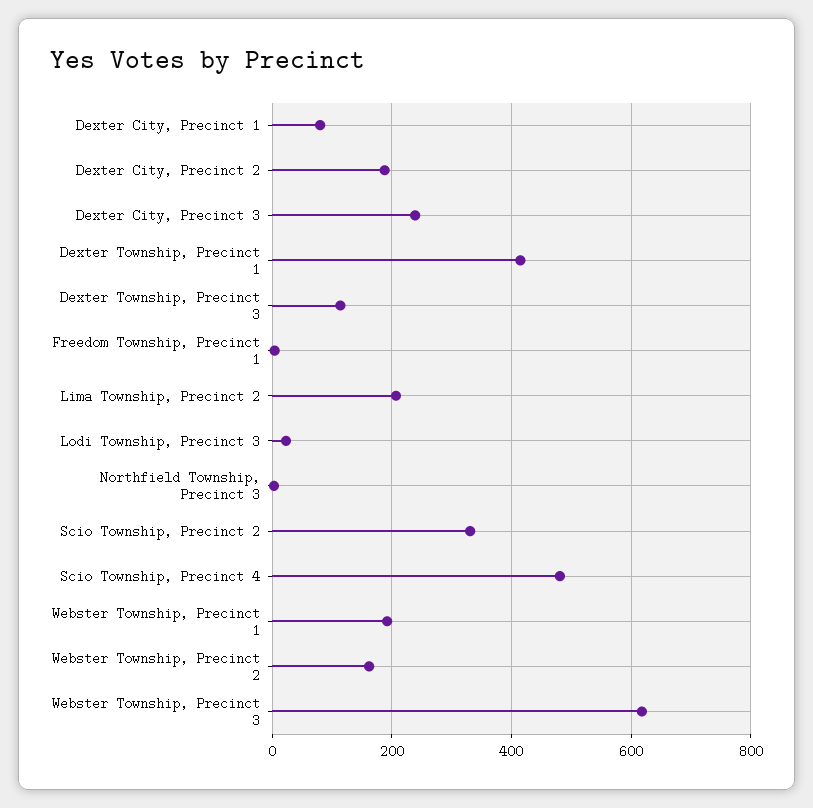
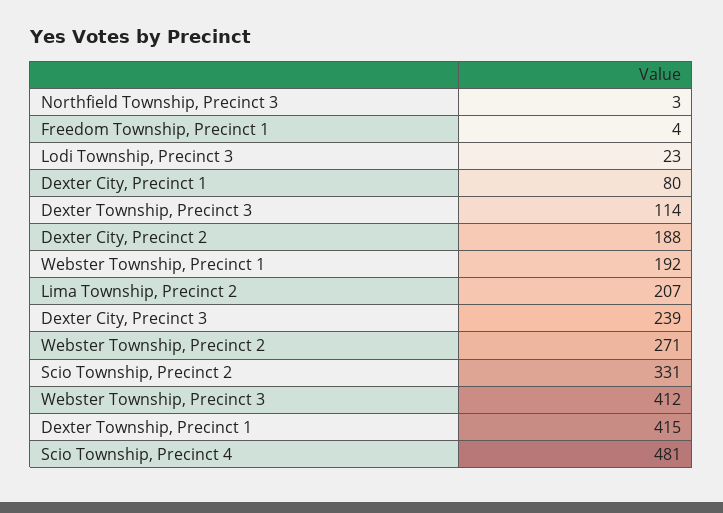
  {
    "Dexter City, Precinct 1": 80,
    "Dexter City, Precinct 2": 188,
    "Dexter City, Precinct 3": 239,
    "Dexter Township, Precinct 1": 415,
    "Dexter Township, Precinct 3": 114,
    "Freedom Township, Precinct 1": 4,
    "Lima Township, Precinct 2": 207,
    "Lodi Township, Precinct 3": 23,
    "Northfield Township, Precinct 3": 3,
    "Scio Township, Precinct 2": 331,
    "Scio Township, Precinct 4": 481,
    "Webster Township, Precinct 1": 192,
-   "Webster Township, Precinct 2": 160,
+   "Webster Township, Precinct 2": 271,
-   "Webster Township, Precinct 3": 620
+   "Webster Township, Precinct 3": 412
  }

